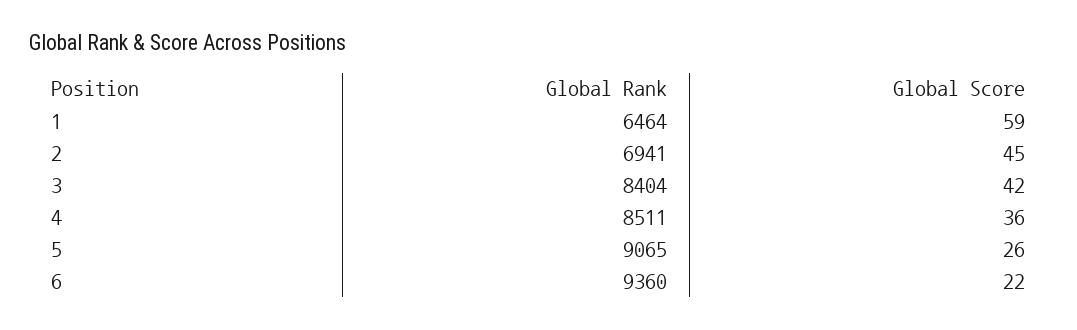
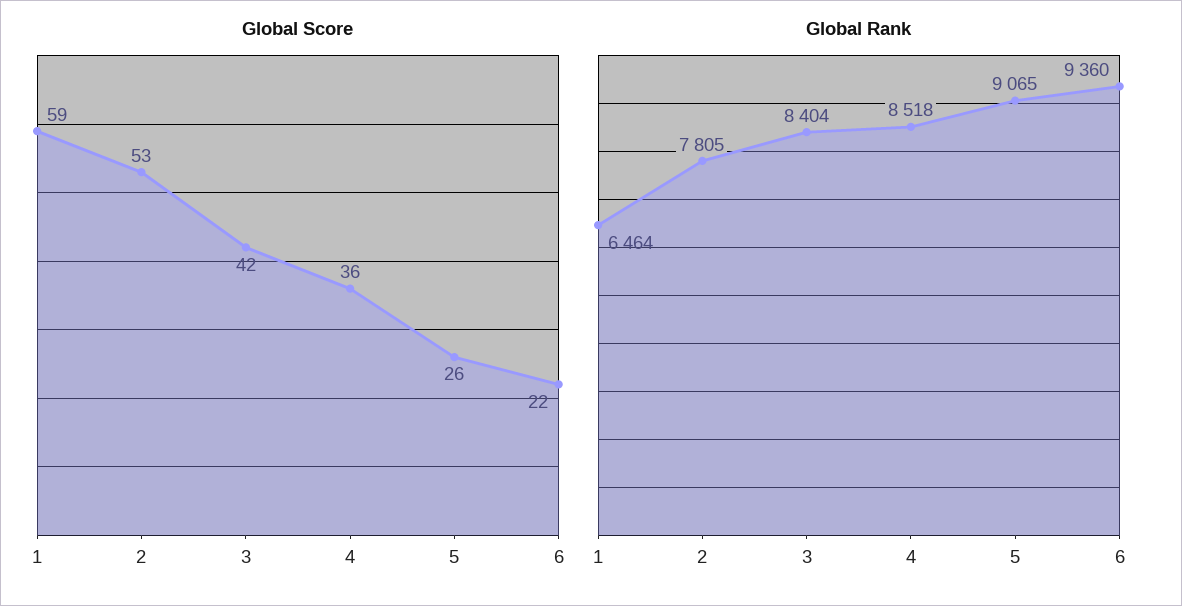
  {
    "Global Rank": {
      "1": 6464,
-     "2": 6941,
+     "2": 7805,
      "3": 8404,
-     "4": 8511,
+     "4": 8518,
      "5": 9065,
      "6": 9360
    },
    "Global Score": {
      "1": 59,
-     "2": 45,
+     "2": 53,
      "3": 42,
      "4": 36,
      "5": 26,
      "6": 22
    }
  }

